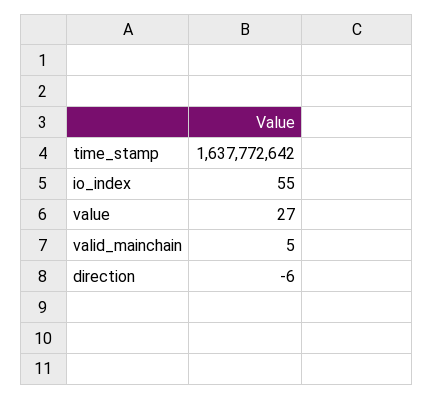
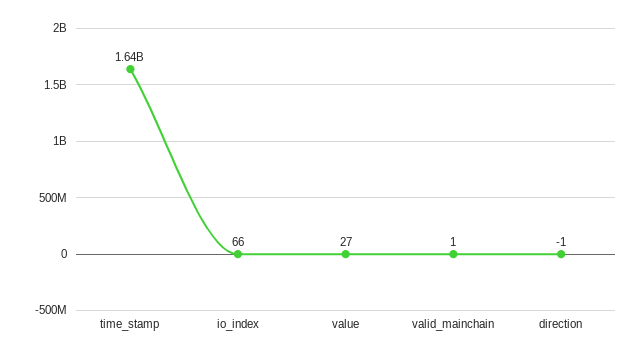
  {
    "time_stamp": 1637772642,
-   "io_index": 55,
+   "io_index": 66,
    "value": 27,
-   "valid_mainchain": 5,
+   "valid_mainchain": 1,
-   "direction": -6
+   "direction": -1
  }

